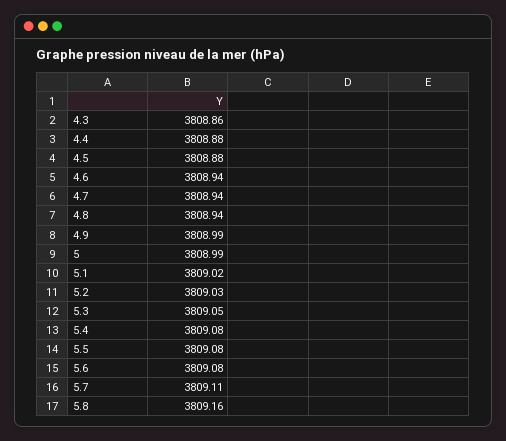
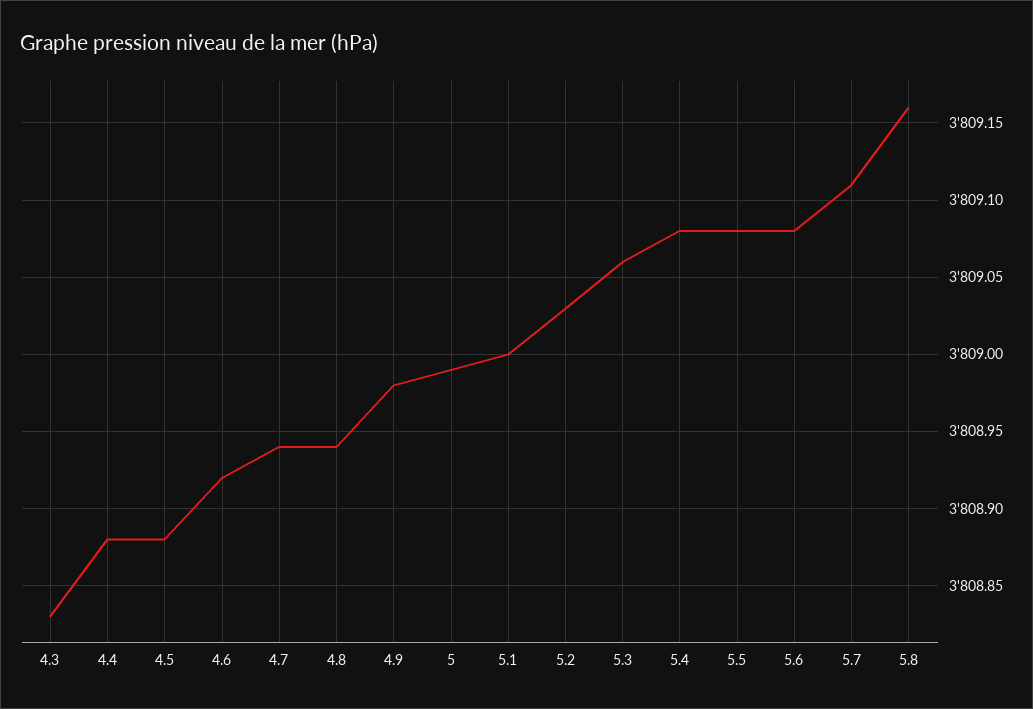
  {
-   "4.3": 3808.86,
+   "4.3": 3808.83,
    "4.4": 3808.88,
    "4.5": 3808.88,
-   "4.6": 3808.94,
+   "4.6": 3808.92,
    "4.7": 3808.94,
    "4.8": 3808.94,
-   "4.9": 3808.99,
+   "4.9": 3808.98,
    "5": 3808.99,
-   "5.1": 3809.02,
+   "5.1": 3809,
    "5.2": 3809.03,
-   "5.3": 3809.05,
+   "5.3": 3809.06,
    "5.4": 3809.08,
    "5.5": 3809.08,
    "5.6": 3809.08,
    "5.7": 3809.11,
    "5.8": 3809.16
  }

